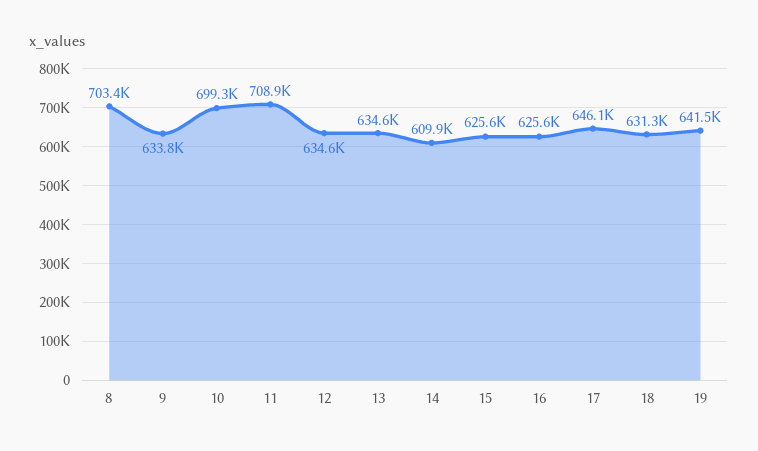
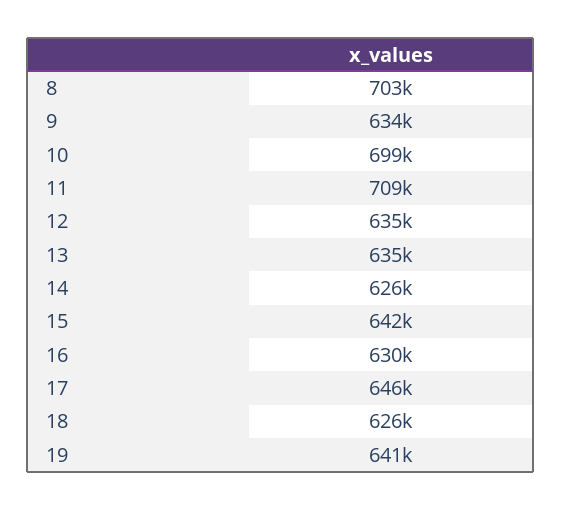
  {
    "8": 703400,
    "9": 633800,
    "10": 699300,
    "11": 708900,
    "12": 634600,
    "13": 634600,
-   "14": 609900,
+   "14": 626000,
-   "15": 625600,
+   "15": 642000,
-   "16": 625600,
+   "16": 630000,
    "17": 646100,
-   "18": 631300,
+   "18": 626000,
    "19": 641500
  }

